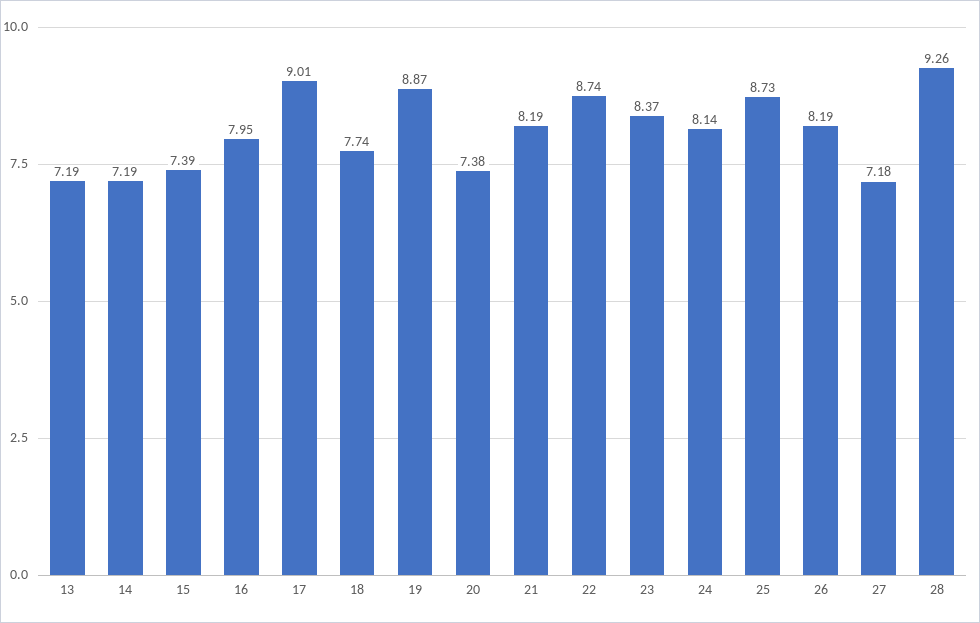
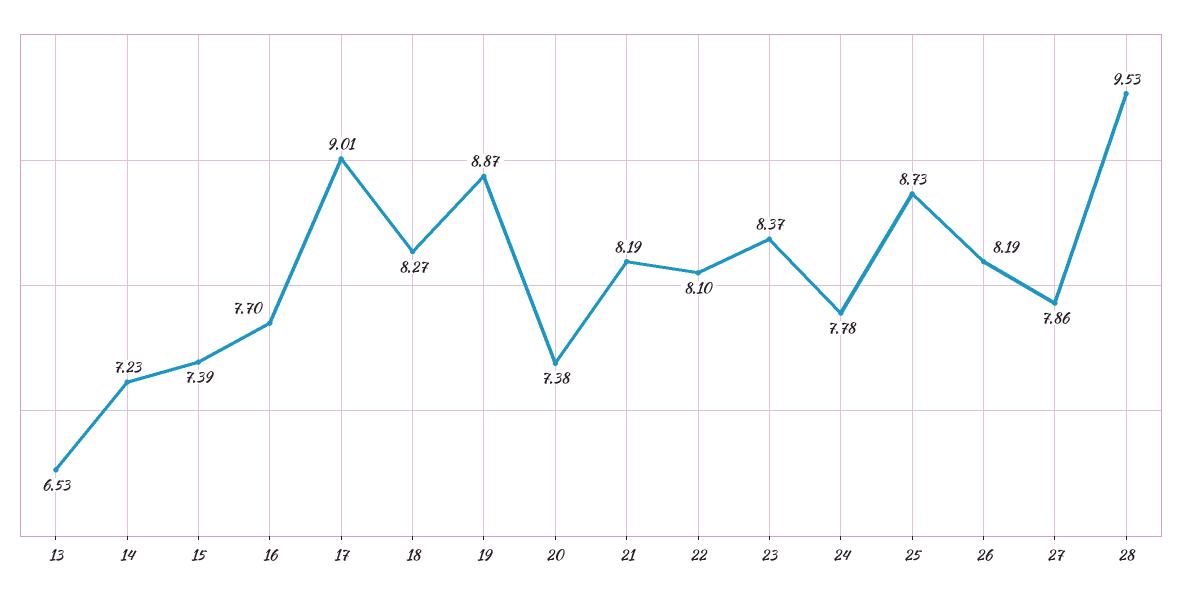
  {
-   "13": 7.19,
+   "13": 6.53,
-   "14": 7.19,
+   "14": 7.23,
    "15": 7.39,
-   "16": 7.95,
+   "16": 7.7,
    "17": 9.01,
-   "18": 7.74,
+   "18": 8.27,
    "19": 8.87,
    "20": 7.38,
    "21": 8.19,
-   "22": 8.74,
+   "22": 8.1,
    "23": 8.37,
-   "24": 8.14,
+   "24": 7.78,
    "25": 8.73,
    "26": 8.19,
-   "27": 7.18,
+   "27": 7.86,
-   "28": 9.26
+   "28": 9.53
  }

